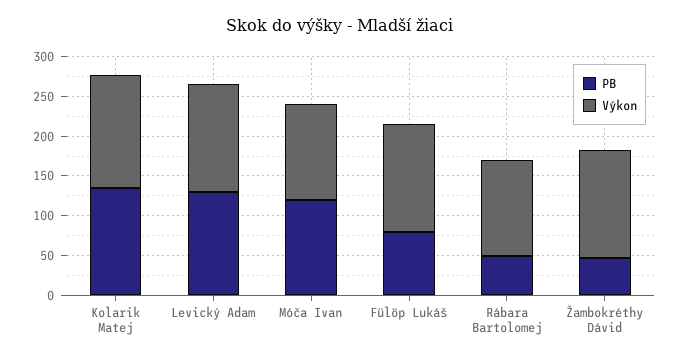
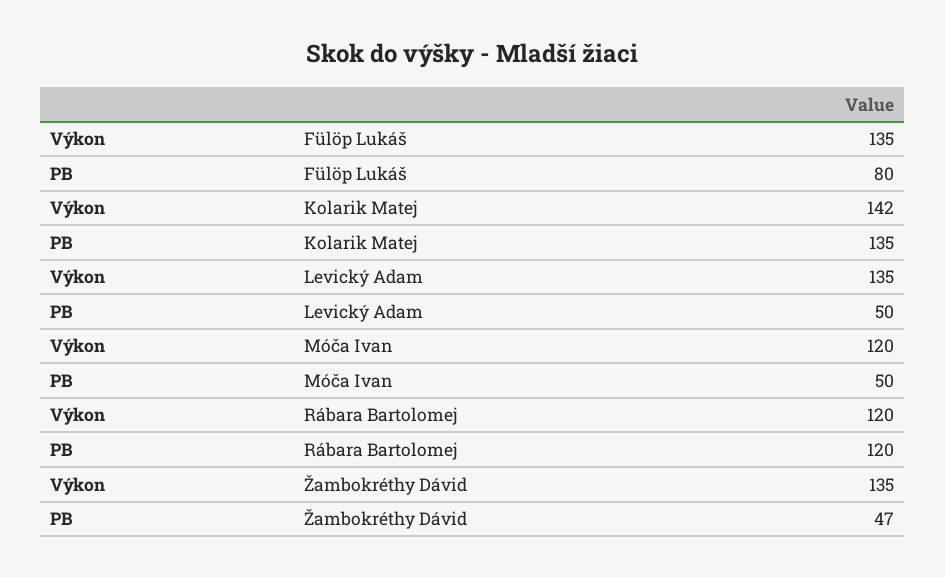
  {
    "PB": {
      "Kolarik Matej": 135,
-     "Levický Adam": 125,
+     "Levický Adam": 50,
-     "Móča Ivan": 125,
+     "Móča Ivan": 50,
      "Fülöp Lukáš": 80,
-     "Rábara Bartolomej": 50,
+     "Rábara Bartolomej": 120,
      "Žambokréthy Dávid": 47
    },
    "Výkon": {
      "Kolarik Matej": 142,
      "Levický Adam": 135,
      "Móča Ivan": 120,
      "Fülöp Lukáš": 135,
      "Rábara Bartolomej": 120,
      "Žambokréthy Dávid": 135
    }
  }

